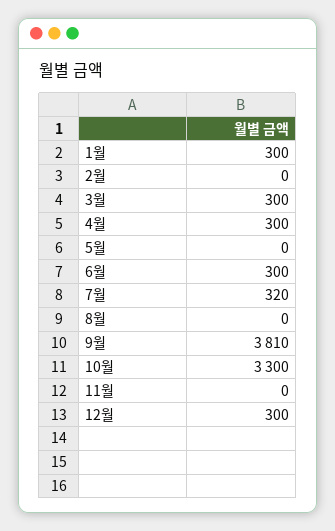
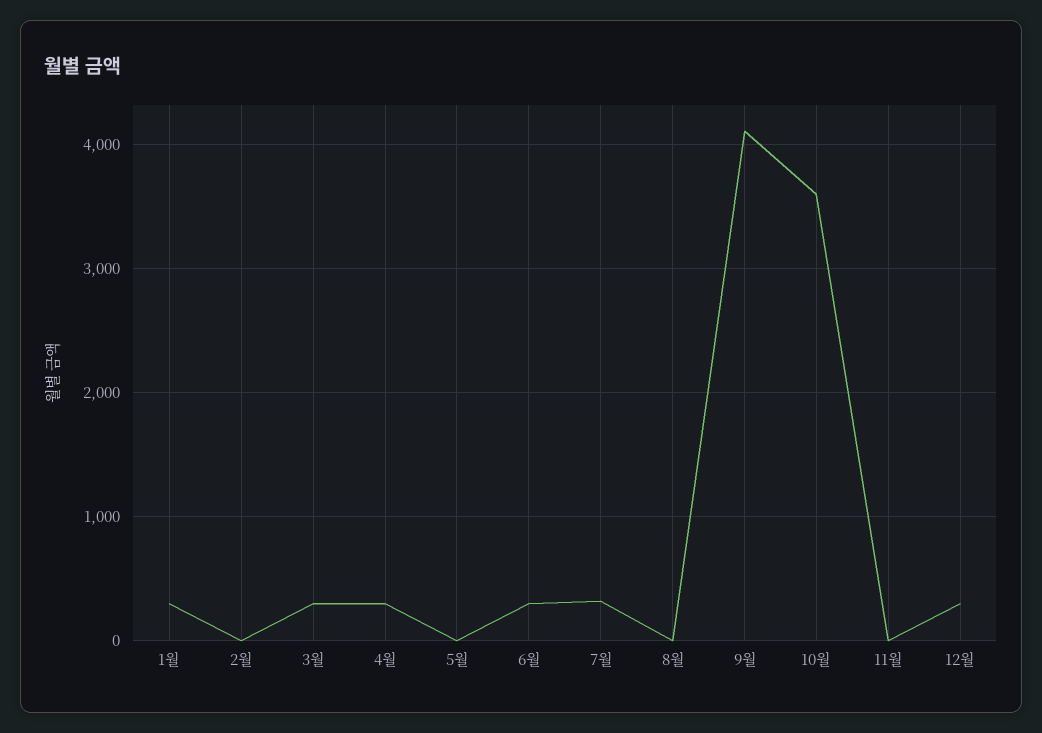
  {
    "1월": 300,
    "2월": 0,
    "3월": 300,
    "4월": 300,
    "5월": 0,
    "6월": 300,
    "7월": 320,
    "8월": 0,
-   "9월": 3810,
+   "9월": 4100,
-   "10월": 3300,
+   "10월": 3600,
    "11월": 0,
    "12월": 300
  }

